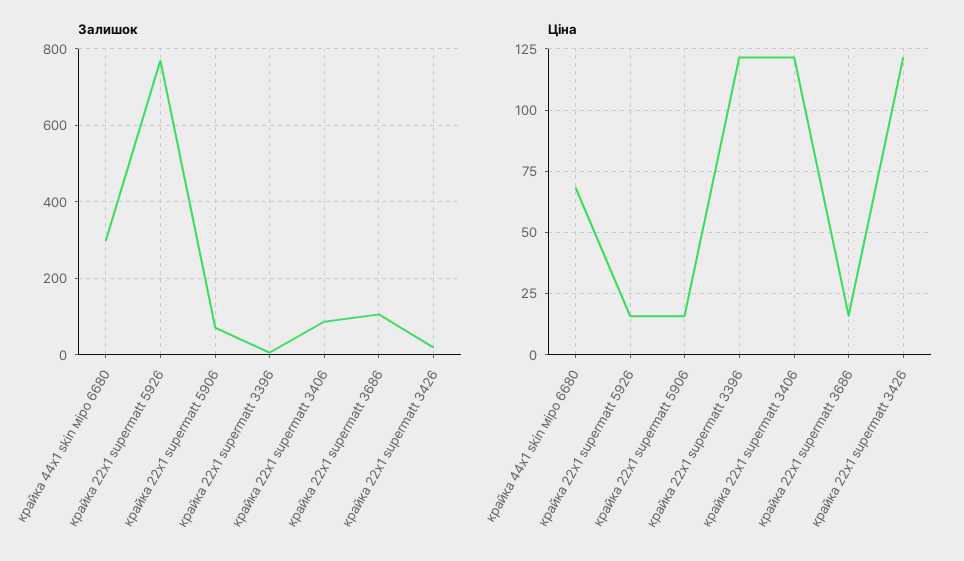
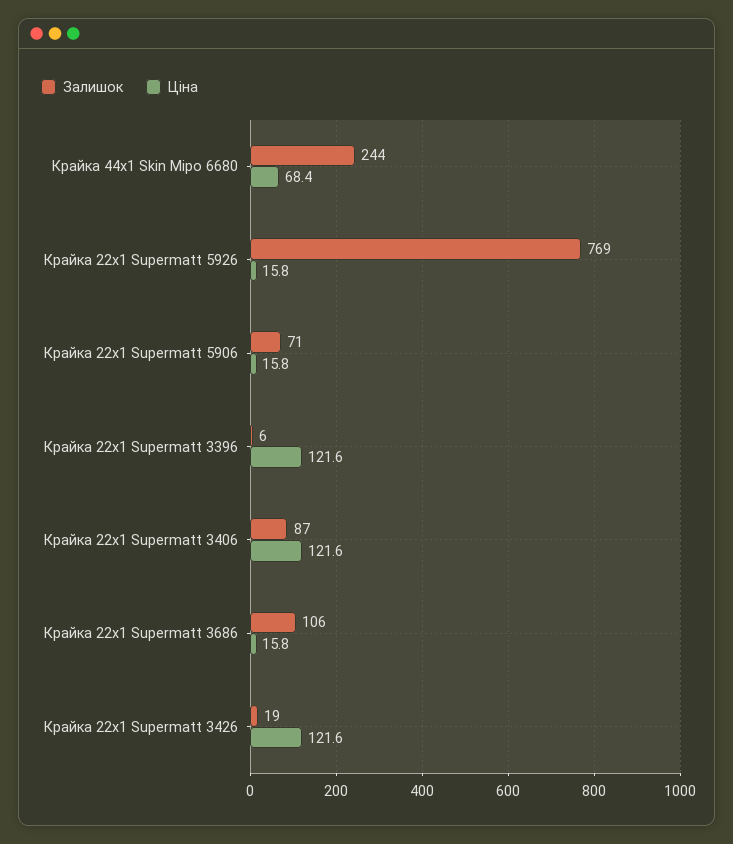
  {
    "Залишок": {
-     "крайка 44x1 skin міро 6680": 300,
+     "крайка 44x1 skin міро 6680": 244,
      "крайка 22x1 supermatt 5926": 769,
      "крайка 22x1 supermatt 5906": 71,
      "крайка 22x1 supermatt 3396": 6,
      "крайка 22x1 supermatt 3406": 87,
      "крайка 22x1 supermatt 3686": 106,
      "крайка 22x1 supermatt 3426": 19
    },
    "Ціна": {
      "крайка 44x1 skin міро 6680": 68.4,
      "крайка 22x1 supermatt 5926": 15.8,
      "крайка 22x1 supermatt 5906": 15.8,
      "крайка 22x1 supermatt 3396": 121.6,
      "крайка 22x1 supermatt 3406": 121.6,
      "крайка 22x1 supermatt 3686": 15.8,
      "крайка 22x1 supermatt 3426": 121.6
    }
  }

